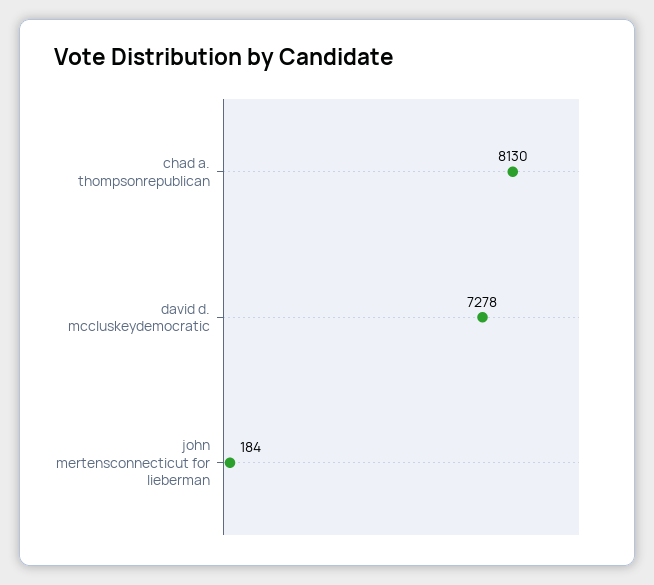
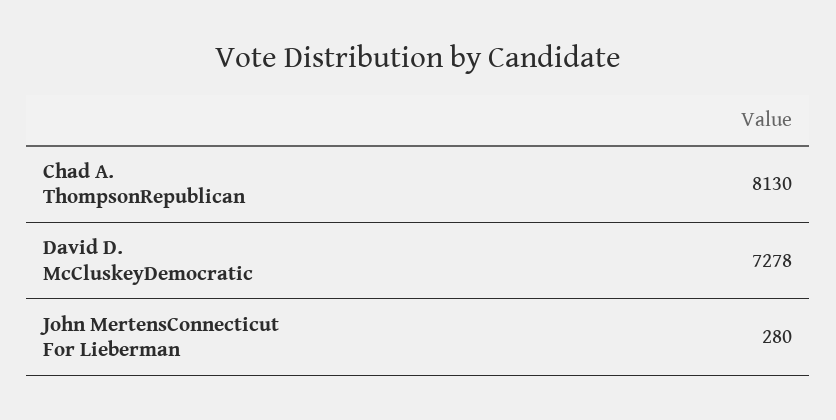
  {
    "chad a. thompsonrepublican": 8130,
    "david d. mccluskeydemocratic": 7278,
-   "john mertensconnecticut for lieberman": 184
+   "john mertensconnecticut for lieberman": 280
  }

